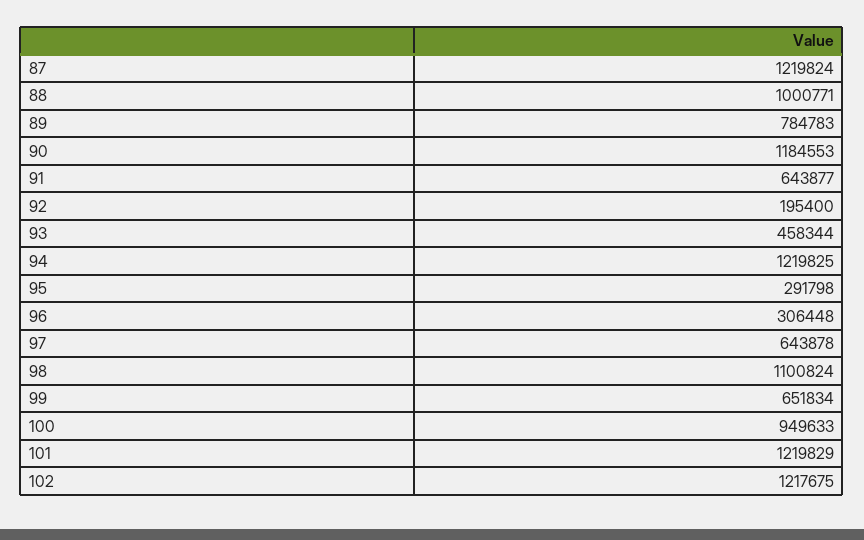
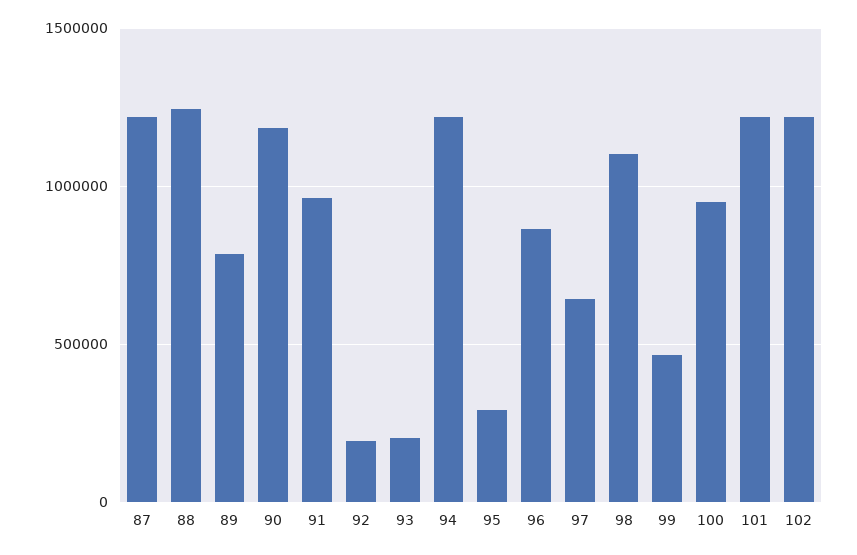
  {
    "87": 1219824,
-   "88": 1000771,
+   "88": 1250000,
    "89": 784783,
    "90": 1184553,
-   "91": 643877,
+   "91": 950000,
    "92": 195400,
-   "93": 458344,
+   "93": 200000,
    "94": 1219825,
    "95": 291798,
-   "96": 306448,
+   "96": 850000,
    "97": 643878,
    "98": 1100824,
-   "99": 651834,
+   "99": 450000,
    "100": 949633,
    "101": 1219829,
    "102": 1217675
  }

